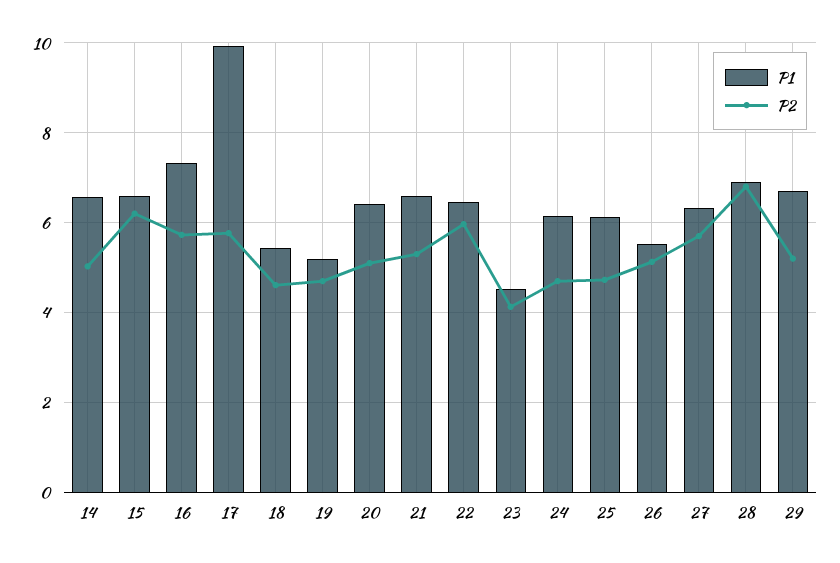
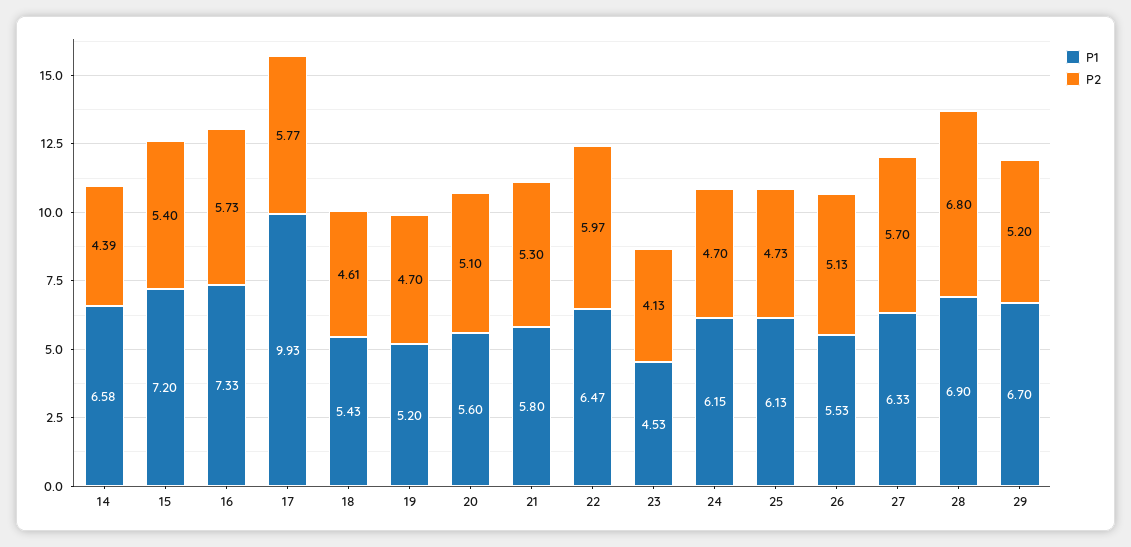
  {
    "P1": {
      "14": 6.58,
-     "15": 6.6,
+     "15": 7.2,
      "16": 7.33,
      "17": 9.93,
      "18": 5.43,
      "19": 5.2,
-     "20": 6.4,
+     "20": 5.6,
-     "21": 6.6,
+     "21": 5.8,
      "22": 6.47,
      "23": 4.53,
      "24": 6.15,
      "25": 6.13,
      "26": 5.53,
      "27": 6.33,
      "28": 6.9,
      "29": 6.7
    },
    "P2": {
-     "14": 5,
+     "14": 4.39,
-     "15": 6.2,
+     "15": 5.4,
      "16": 5.73,
      "17": 5.77,
      "18": 4.61,
      "19": 4.7,
      "20": 5.1,
      "21": 5.3,
      "22": 5.97,
      "23": 4.13,
      "24": 4.7,
      "25": 4.73,
      "26": 5.13,
      "27": 5.7,
      "28": 6.8,
      "29": 5.2
    }
  }

